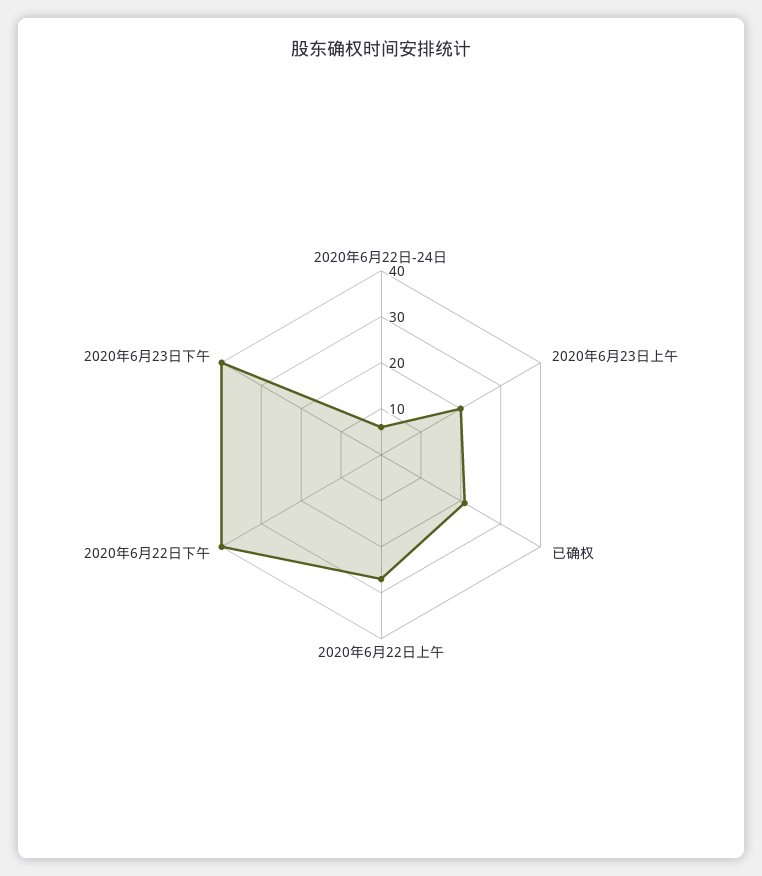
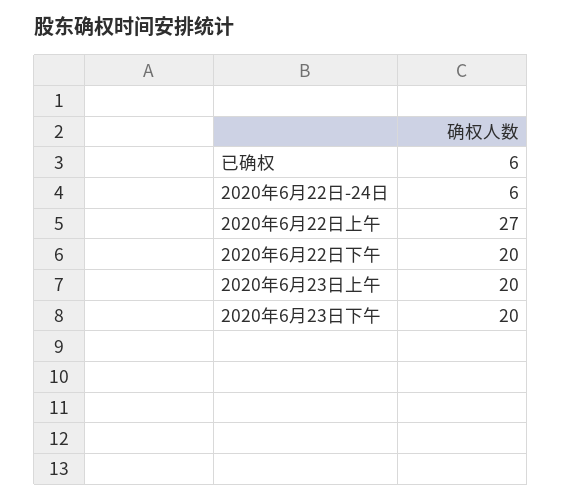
  {
    "2020年6月22日-24日": 6,
    "2020年6月23日上午": 20,
-   "已确权": 20,
+   "已确权": 6,
    "2020年6月22日上午": 27,
-   "2020年6月22日下午": 40,
+   "2020年6月22日下午": 20,
-   "2020年6月23日下午": 40
+   "2020年6月23日下午": 20
  }

